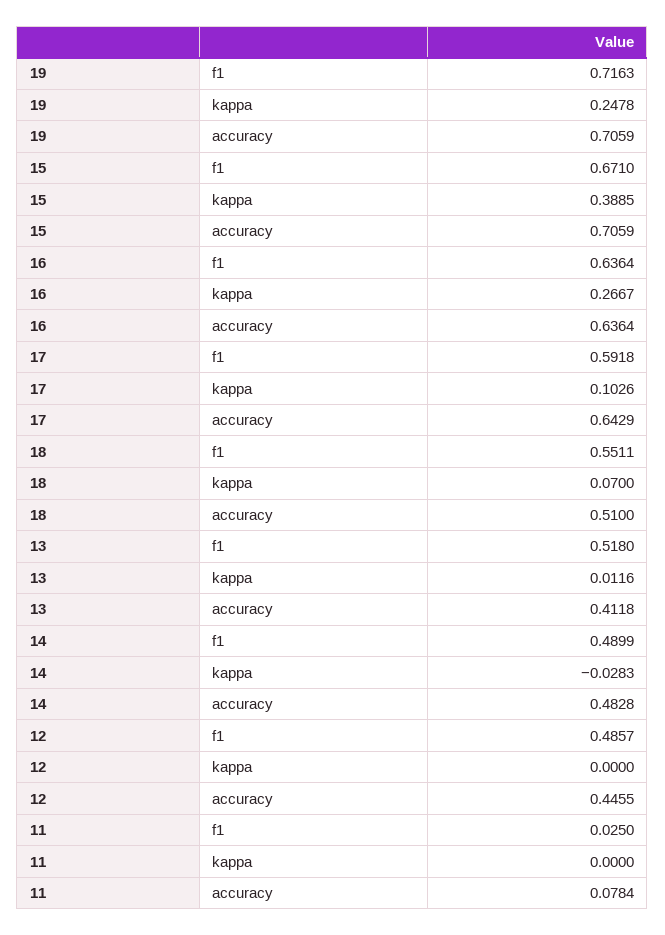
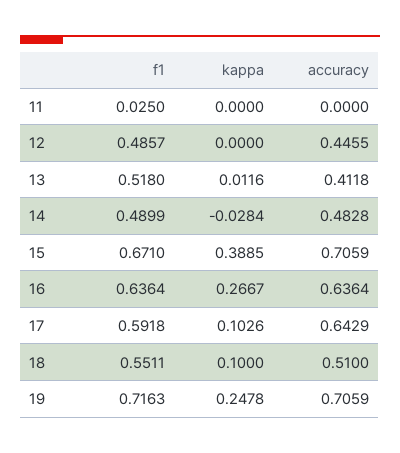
  {
    "19": {
      "f1": 0.7163,
      "kappa": 0.2478,
      "accuracy": 0.7059
    },
    "15": {
      "f1": 0.671,
      "kappa": 0.3885,
      "accuracy": 0.7059
    },
    "16": {
      "f1": 0.6364,
      "kappa": 0.2667,
      "accuracy": 0.6364
    },
    "17": {
      "f1": 0.5918,
      "kappa": 0.1026,
      "accuracy": 0.6429
    },
    "18": {
      "f1": 0.5511,
-     "kappa": 0.07,
+     "kappa": 0.1,
      "accuracy": 0.51
    },
    "13": {
      "f1": 0.518,
      "kappa": 0.0116,
      "accuracy": 0.4118
    },
    "14": {
      "f1": 0.4899,
-     "kappa": -0.0283,
+     "kappa": -0.0284,
      "accuracy": 0.4828
    },
    "12": {
      "f1": 0.4857,
      "kappa": 0,
      "accuracy": 0.4455
    },
    "11": {
      "f1": 0.025,
      "kappa": 0,
-     "accuracy": 0.0784
+     "accuracy": 0
    }
  }

